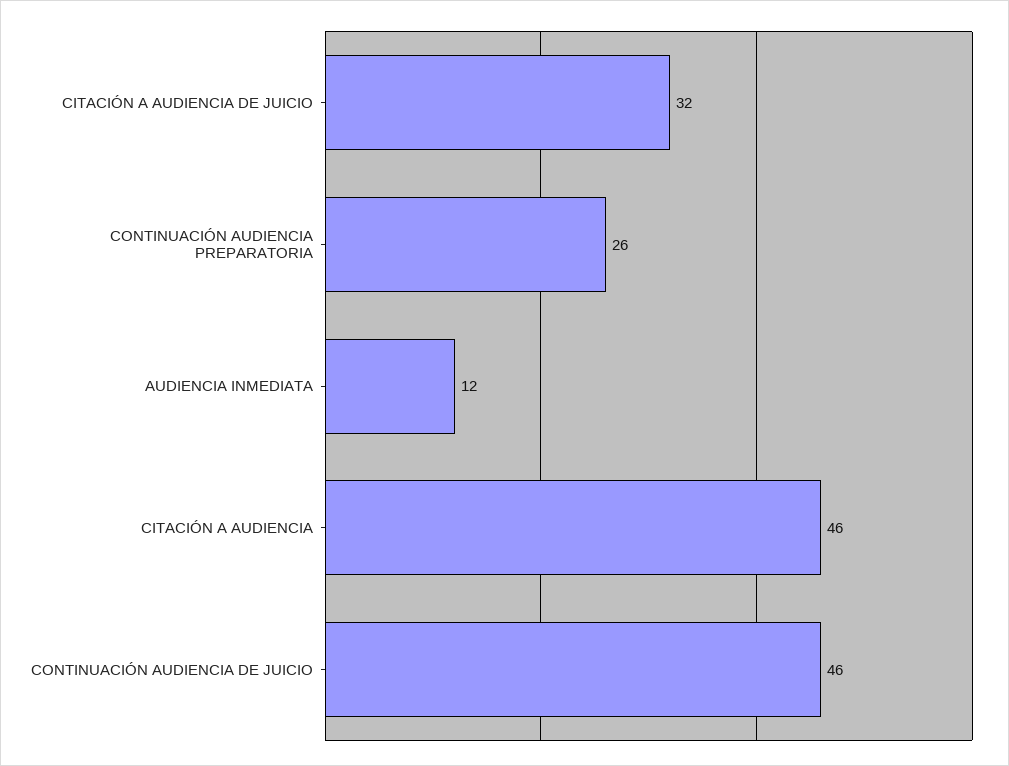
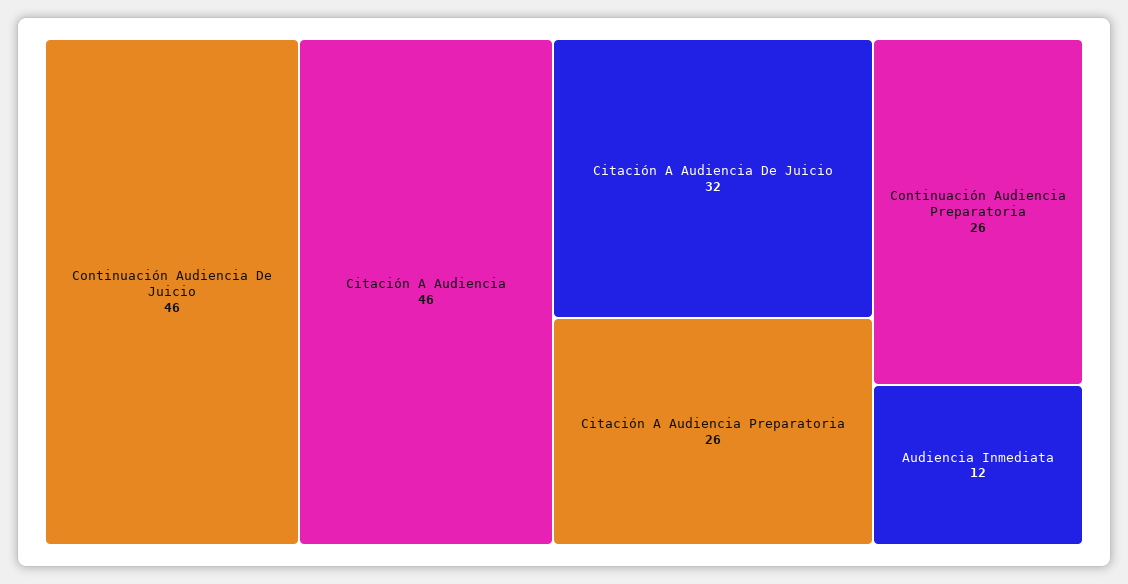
  {
    "CITACIÓN A AUDIENCIA DE JUICIO": 32,
    "CONTINUACIÓN AUDIENCIA PREPARATORIA": 26,
    "AUDIENCIA INMEDIATA": 12,
    "CITACIÓN A AUDIENCIA": 46,
-   "CONTINUACIÓN AUDIENCIA DE JUICIO": 46
+   "CONTINUACIÓN AUDIENCIA DE JUICIO": 46,
+   "Citación A Audiencia Preparatoria": 26
  }

